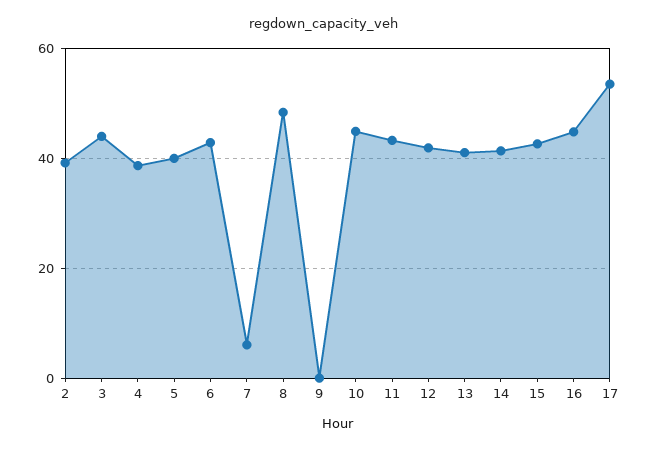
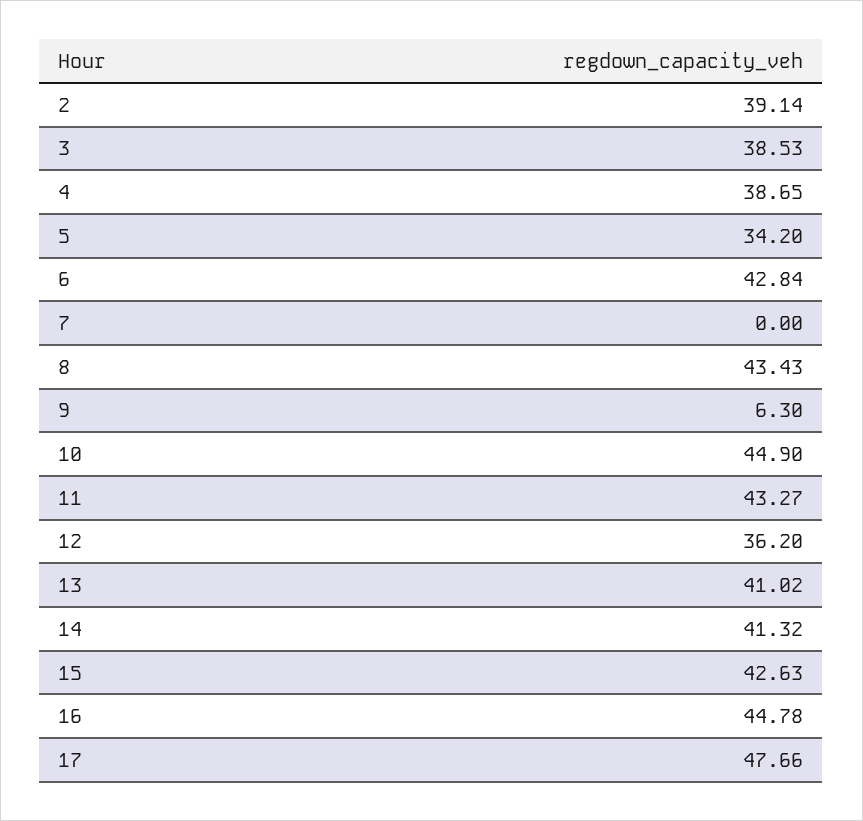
  {
    "2": 39.14,
-   "3": 44,
+   "3": 38.53,
    "4": 38.65,
-   "5": 40,
+   "5": 34.2,
    "6": 42.84,
-   "7": 6,
+   "7": 0,
-   "8": 48,
+   "8": 43.43,
-   "9": 0,
+   "9": 6.3,
    "10": 44.9,
    "11": 43.27,
-   "12": 42,
+   "12": 36.2,
    "13": 41.02,
    "14": 41.32,
    "15": 42.63,
    "16": 44.78,
-   "17": 54
+   "17": 47.66
  }

